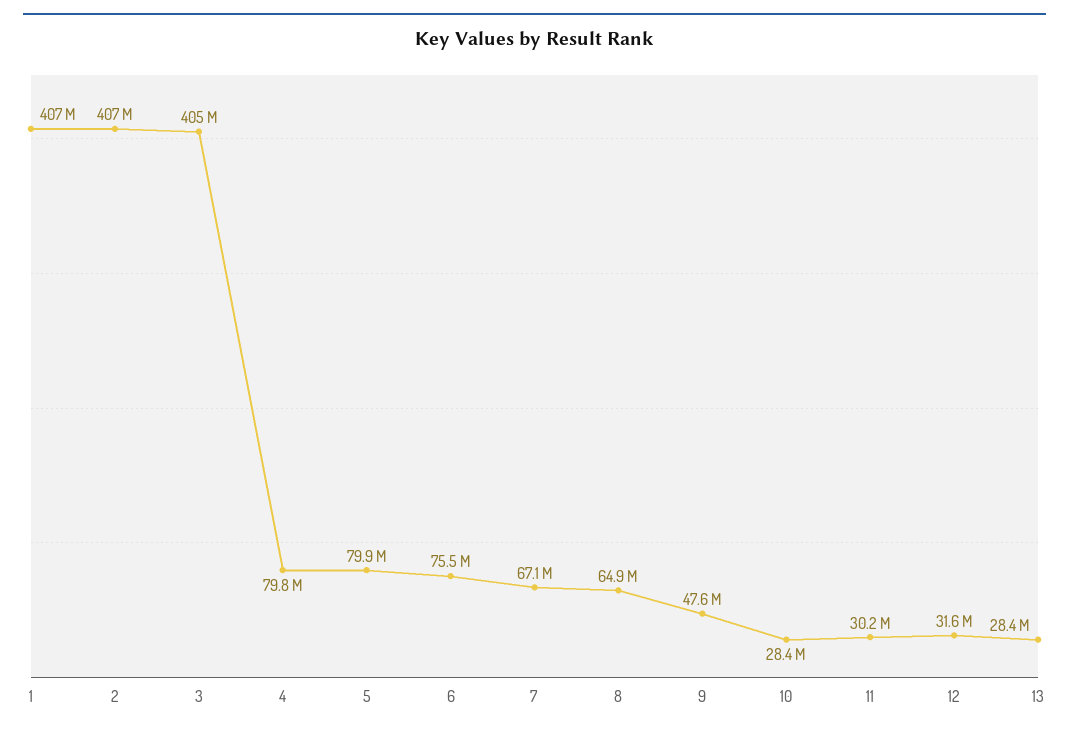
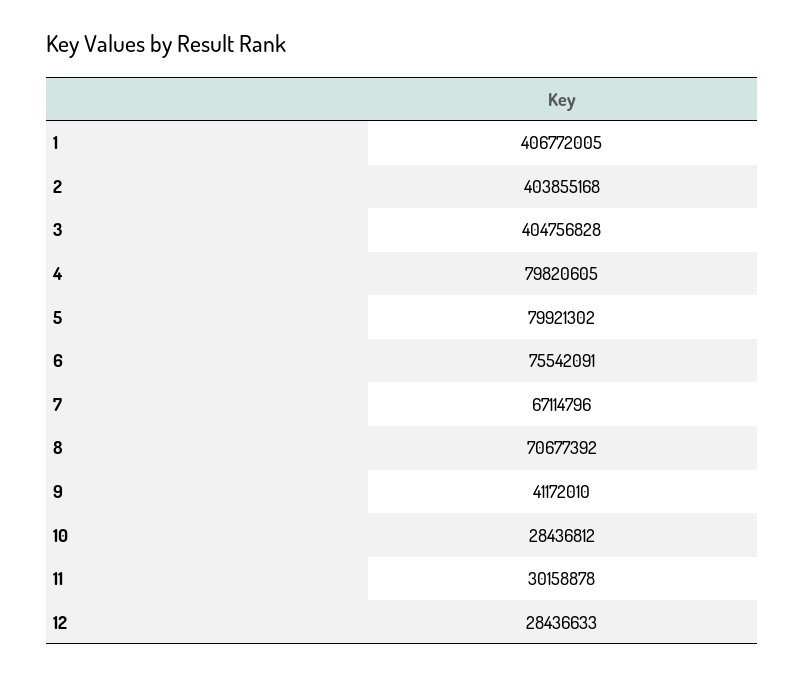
  {
    "1": 406772005,
-   "2": 407000000,
+   "2": 403855168,
    "3": 404756828,
    "4": 79820605,
    "5": 79921302,
    "6": 75542091,
    "7": 67114796,
-   "8": 64900000,
+   "8": 70677392,
-   "9": 47600000,
+   "9": 41172010,
    "10": 28436812,
    "11": 30158878,
-   "12": 31600000,
+   "12": 28436633
-   "13": 28400000
  }

